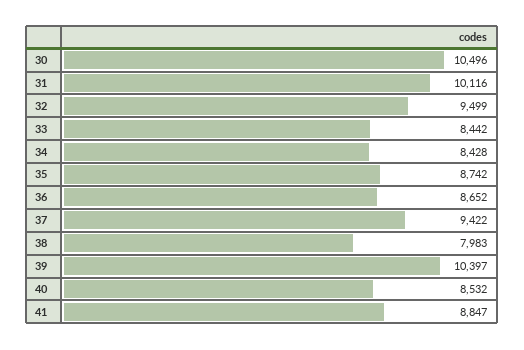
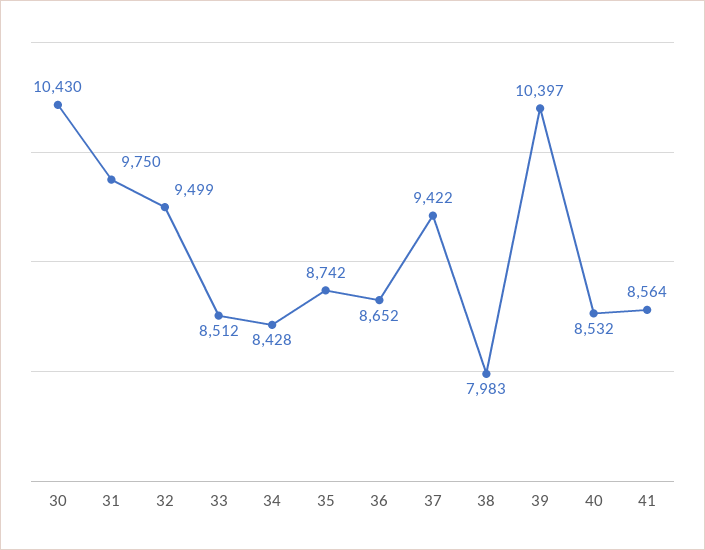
  {
-   "30": 10496,
+   "30": 10430,
-   "31": 10116,
+   "31": 9750,
    "32": 9499,
-   "33": 8442,
+   "33": 8512,
    "34": 8428,
    "35": 8742,
    "36": 8652,
    "37": 9422,
    "38": 7983,
    "39": 10397,
    "40": 8532,
-   "41": 8847
+   "41": 8564
  }

